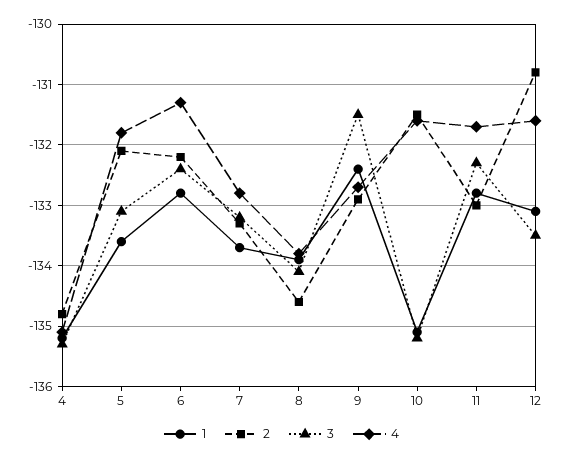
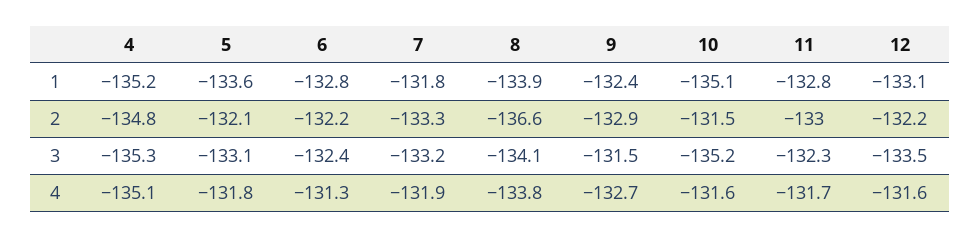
  {
    "1": {
      "4": -135.2,
      "5": -133.6,
      "6": -132.8,
-     "7": -133.7,
+     "7": -131.8,
      "8": -133.9,
      "9": -132.4,
      "10": -135.1,
      "11": -132.8,
      "12": -133.1
    },
    "2": {
      "4": -134.8,
      "5": -132.1,
      "6": -132.2,
      "7": -133.3,
-     "8": -134.6,
+     "8": -136.6,
      "9": -132.9,
      "10": -131.5,
      "11": -133,
-     "12": -130.8
+     "12": -132.2
    },
    "3": {
      "4": -135.3,
      "5": -133.1,
      "6": -132.4,
      "7": -133.2,
      "8": -134.1,
      "9": -131.5,
      "10": -135.2,
      "11": -132.3,
      "12": -133.5
    },
    "4": {
      "4": -135.1,
      "5": -131.8,
      "6": -131.3,
-     "7": -132.8,
+     "7": -131.9,
      "8": -133.8,
      "9": -132.7,
      "10": -131.6,
      "11": -131.7,
      "12": -131.6
    }
  }

